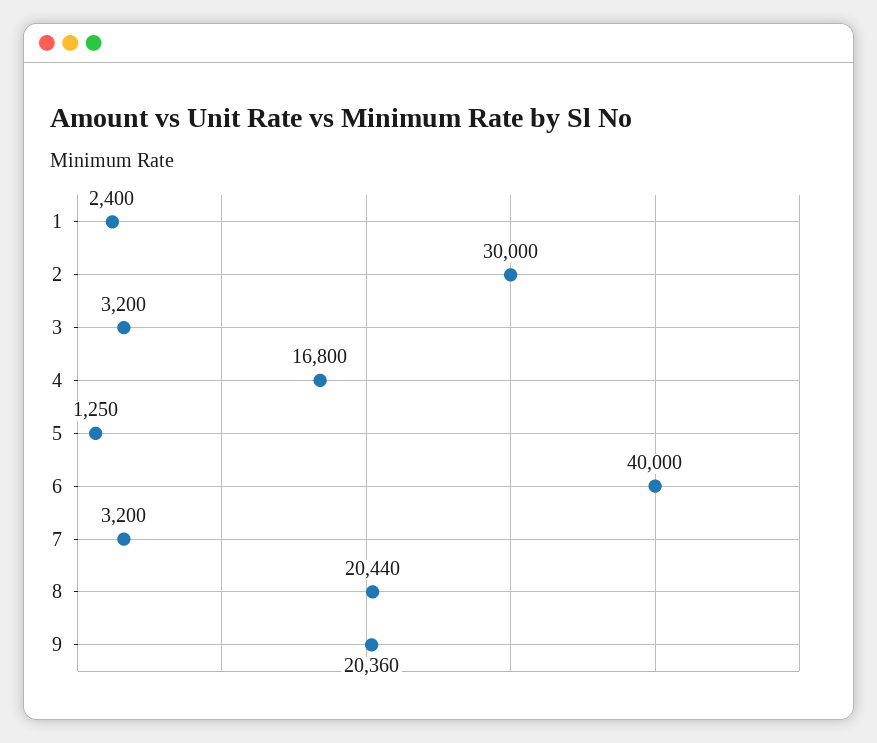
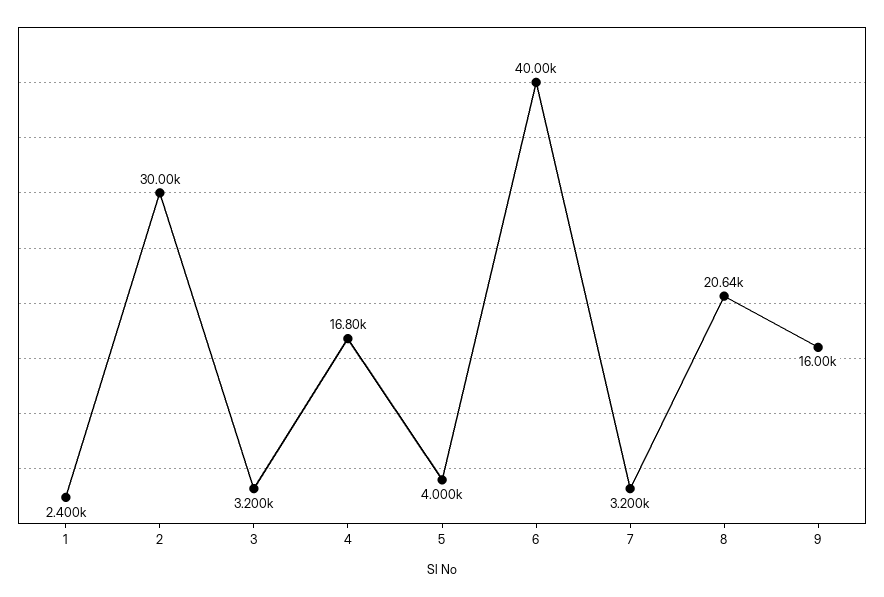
  {
    "1": 2400,
    "2": 30000,
    "3": 3200,
    "4": 16800,
-   "5": 1250,
+   "5": 4000,
    "6": 40000,
    "7": 3200,
-   "8": 20440,
+   "8": 20640,
-   "9": 20360
+   "9": 16000
  }

